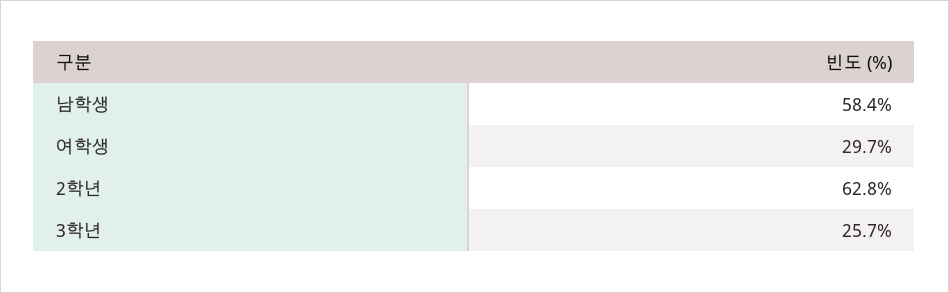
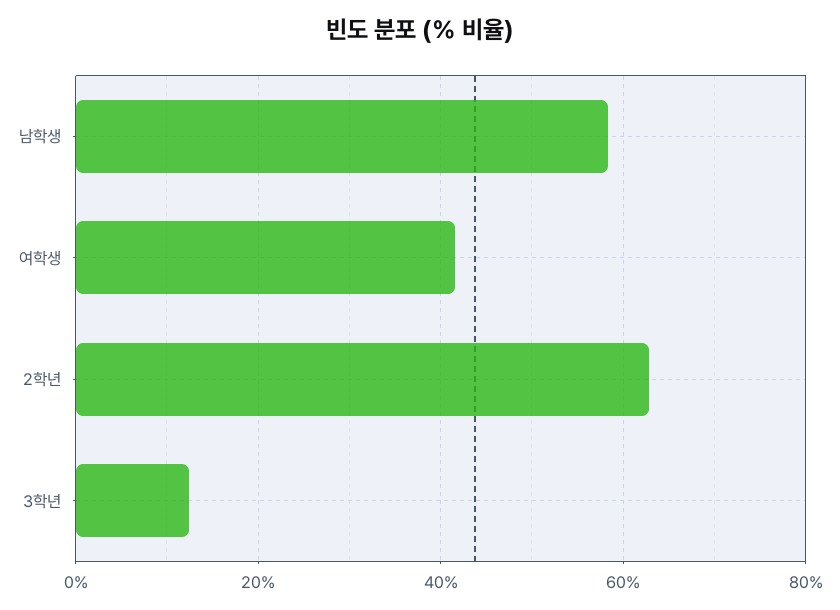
  {
    "남학생": 58.4,
-   "여학생": 29.7,
+   "여학생": 42,
    "2학년": 62.8,
-   "3학년": 25.7
+   "3학년": 12
  }

